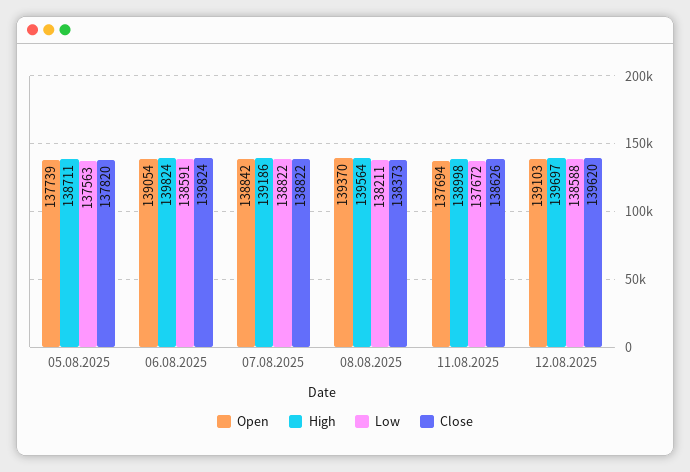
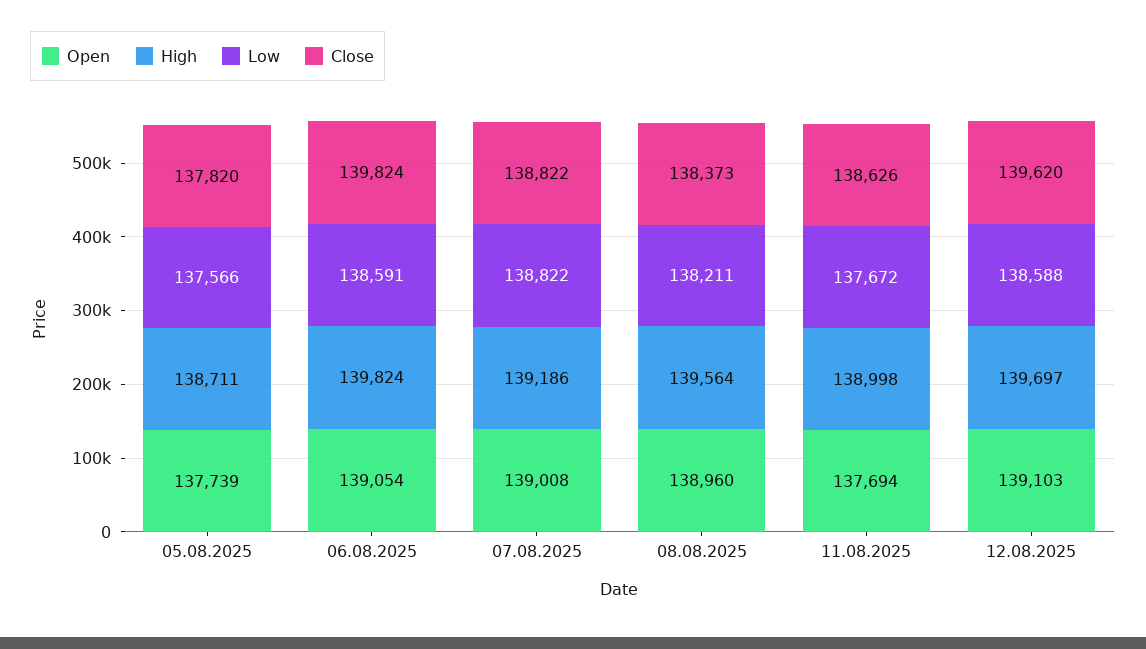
  {
    "Open": {
      "05.08.2025": 137739,
      "06.08.2025": 139054,
-     "07.08.2025": 138842,
+     "07.08.2025": 139008,
-     "08.08.2025": 139370,
+     "08.08.2025": 138960,
      "11.08.2025": 137694,
      "12.08.2025": 139103
    },
    "High": {
      "05.08.2025": 138711,
      "06.08.2025": 139824,
      "07.08.2025": 139186,
      "08.08.2025": 139564,
      "11.08.2025": 138998,
      "12.08.2025": 139697
    },
    "Low": {
-     "05.08.2025": 137563,
+     "05.08.2025": 137566,
      "06.08.2025": 138591,
      "07.08.2025": 138822,
      "08.08.2025": 138211,
      "11.08.2025": 137672,
      "12.08.2025": 138588
    },
    "Close": {
      "05.08.2025": 137820,
      "06.08.2025": 139824,
      "07.08.2025": 138822,
      "08.08.2025": 138373,
      "11.08.2025": 138626,
      "12.08.2025": 139620
    }
  }

